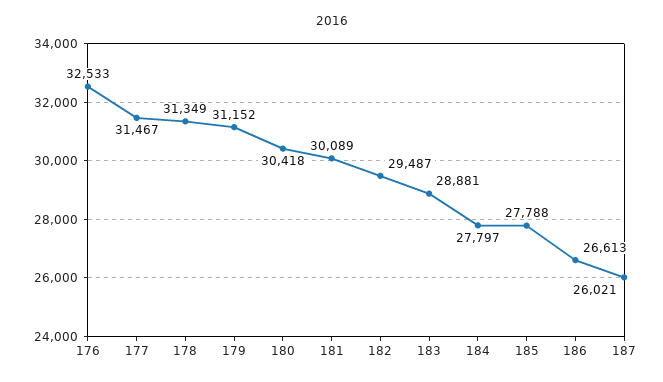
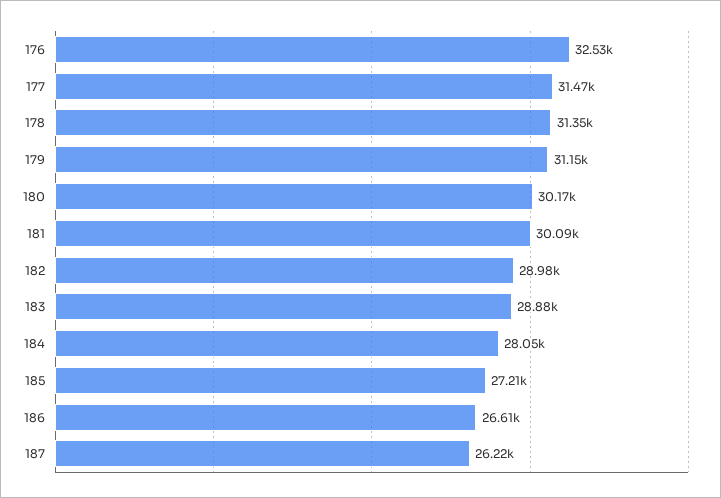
  {
    "176": 32533,
    "177": 31467,
    "178": 31349,
    "179": 31152,
-   "180": 30418,
+   "180": 30170,
    "181": 30089,
-   "182": 29487,
+   "182": 28980,
    "183": 28881,
-   "184": 27797,
+   "184": 28050,
-   "185": 27788,
+   "185": 27210,
    "186": 26613,
-   "187": 26021
+   "187": 26220
  }

